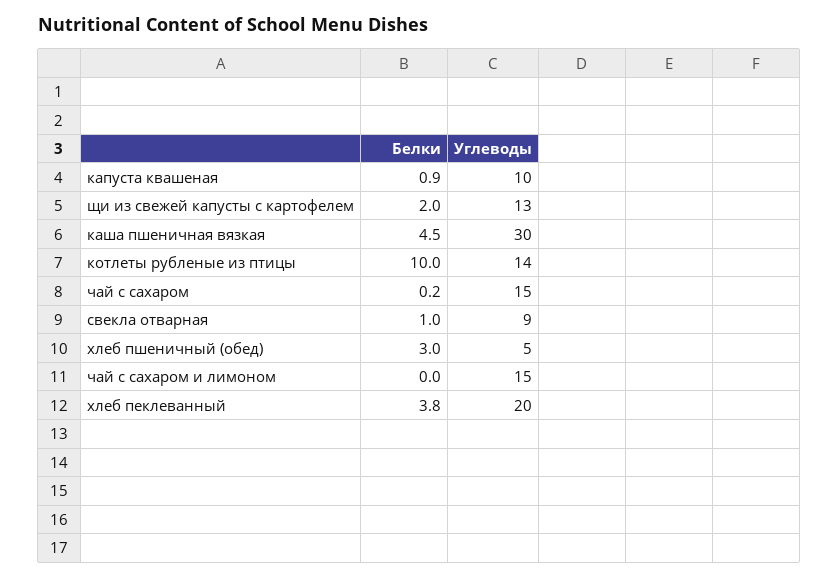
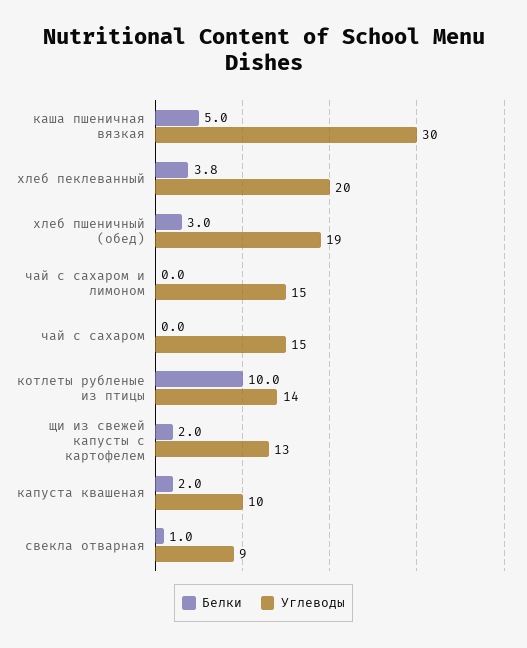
  {
    "Белки": {
-     "капуста квашеная": 0.9,
+     "капуста квашеная": 2,
      "щи из свежей капусты с картофелем": 2,
-     "каша пшеничная вязкая": 4.5,
+     "каша пшеничная вязкая": 5,
      "котлеты рубленые из птицы": 10,
-     "чай с сахаром": 0.2,
+     "чай с сахаром": 0,
      "свекла отварная": 1,
      "хлеб пшеничный (обед)": 3,
      "чай с сахаром и лимоном": 0,
      "хлеб пеклеванный": 3.8
    },
    "Углеводы": {
      "капуста квашеная": 10,
      "щи из свежей капусты с картофелем": 13,
      "каша пшеничная вязкая": 30,
      "котлеты рубленые из птицы": 14,
      "чай с сахаром": 15,
      "свекла отварная": 9,
-     "хлеб пшеничный (обед)": 5,
+     "хлеб пшеничный (обед)": 19,
      "чай с сахаром и лимоном": 15,
      "хлеб пеклеванный": 20
    }
  }

